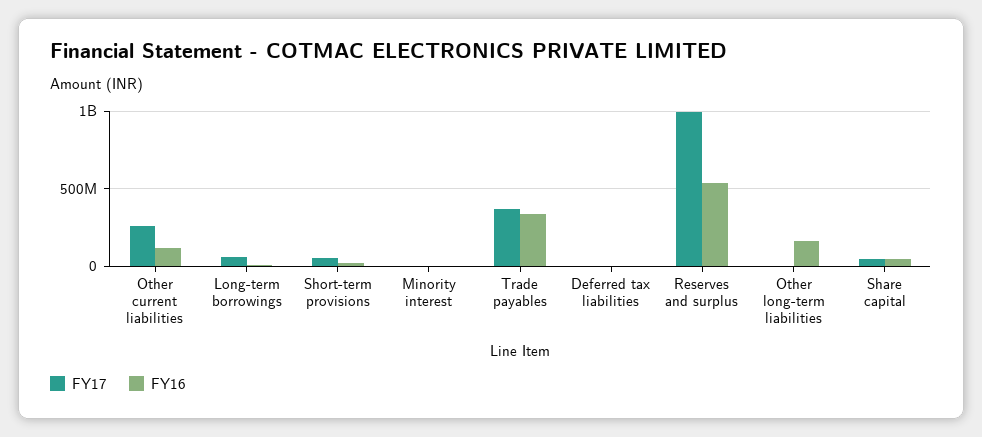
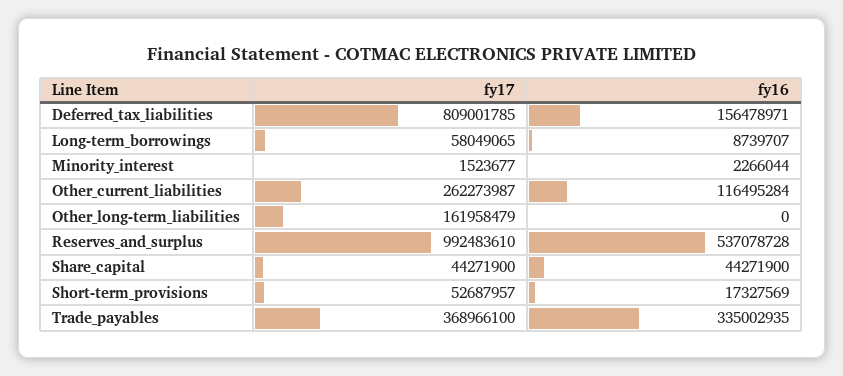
  {
    "FY17": {
      "Other current liabilities": 262273987,
      "Long-term borrowings": 58049065,
      "Short-term provisions": 52687957,
      "Minority interest": 1523677,
      "Trade payables": 368966100,
-     "Deferred tax liabilities": 0,
+     "Deferred tax liabilities": 809001785,
      "Reserves and surplus": 992483610,
-     "Other long-term liabilities": 0,
+     "Other long-term liabilities": 161958479,
      "Share capital": 44271900
    },
    "FY16": {
      "Other current liabilities": 116495284,
      "Long-term borrowings": 8739707,
      "Short-term provisions": 17327569,
      "Minority interest": 2266044,
      "Trade payables": 335002935,
-     "Deferred tax liabilities": 0,
+     "Deferred tax liabilities": 156478971,
      "Reserves and surplus": 537078728,
-     "Other long-term liabilities": 150000000,
+     "Other long-term liabilities": 0,
      "Share capital": 44271900
    }
  }

